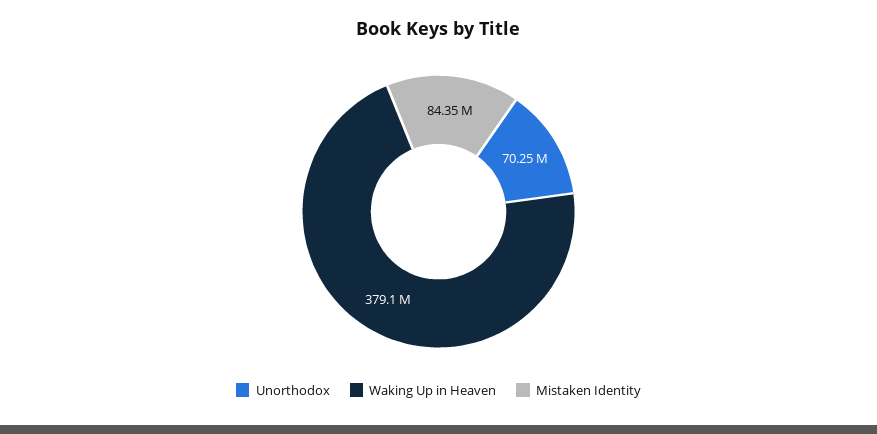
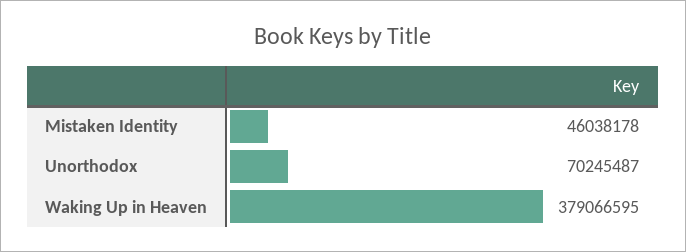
  {
    "Unorthodox": 70245487,
    "Waking Up in Heaven": 379066595,
-   "Mistaken Identity": 84350000
+   "Mistaken Identity": 46038178
  }

